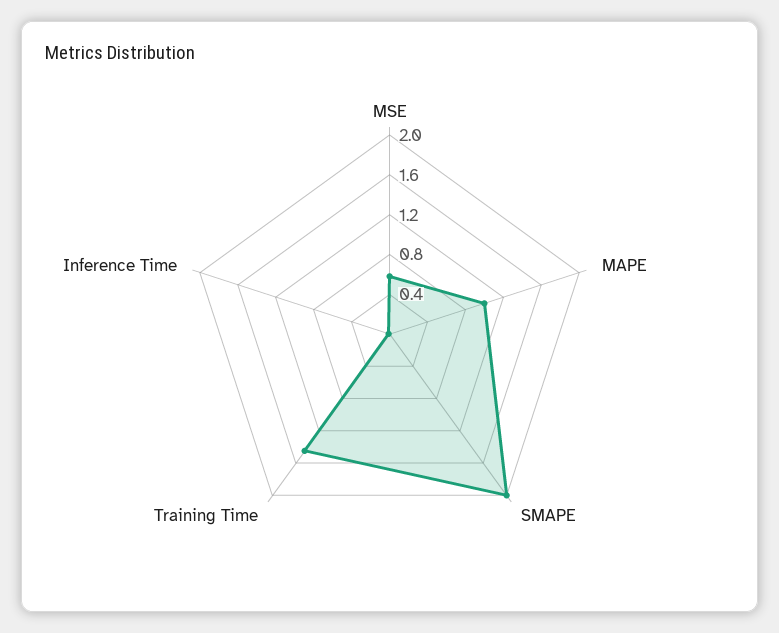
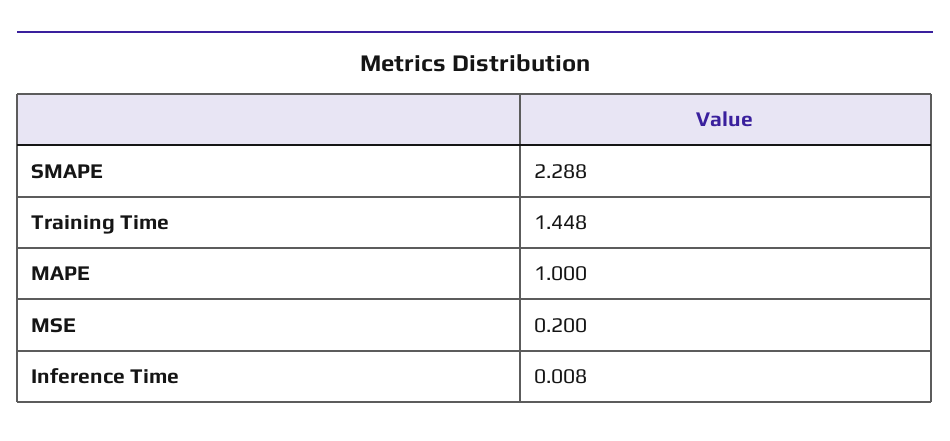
  {
-   "MSE": 0.6,
+   "MSE": 0.2,
    "MAPE": 1,
-   "SMAPE": 2,
+   "SMAPE": 2.288,
    "Training Time": 1.448,
    "Inference Time": 0.008
  }

